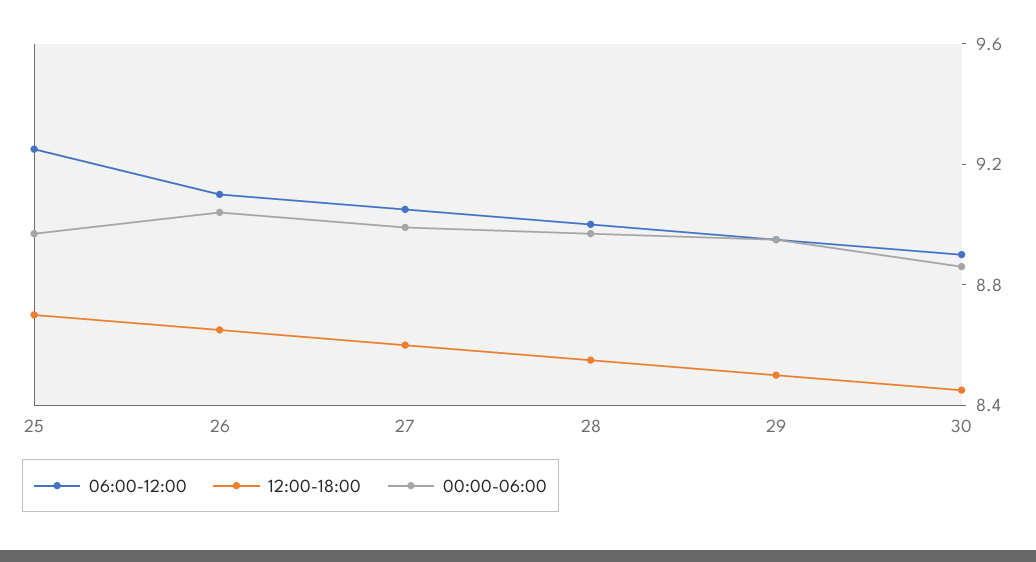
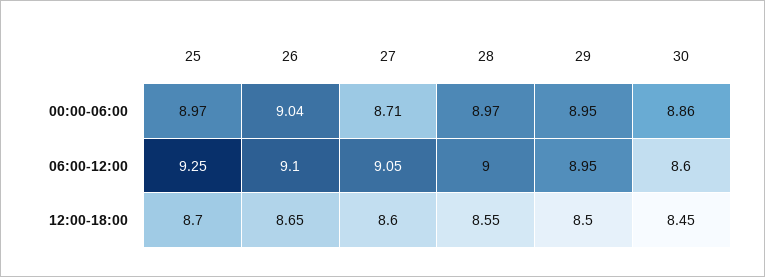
  {
    "06:00-12:00": {
      "25": 9.25,
      "26": 9.1,
      "27": 9.05,
      "28": 9,
      "29": 8.95,
-     "30": 8.9
+     "30": 8.6
    },
    "12:00-18:00": {
      "25": 8.7,
      "26": 8.65,
      "27": 8.6,
      "28": 8.55,
      "29": 8.5,
      "30": 8.45
    },
    "00:00-06:00": {
      "25": 8.97,
      "26": 9.04,
-     "27": 9,
+     "27": 8.71,
      "28": 8.97,
      "29": 8.95,
      "30": 8.86
    }
  }

